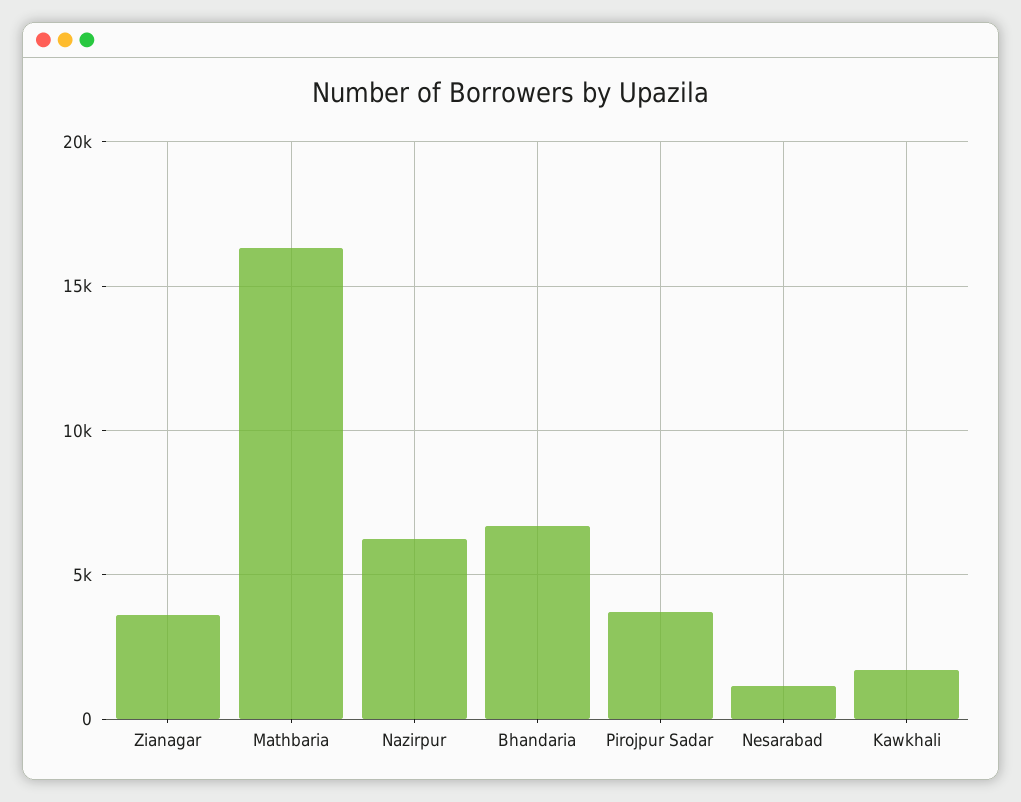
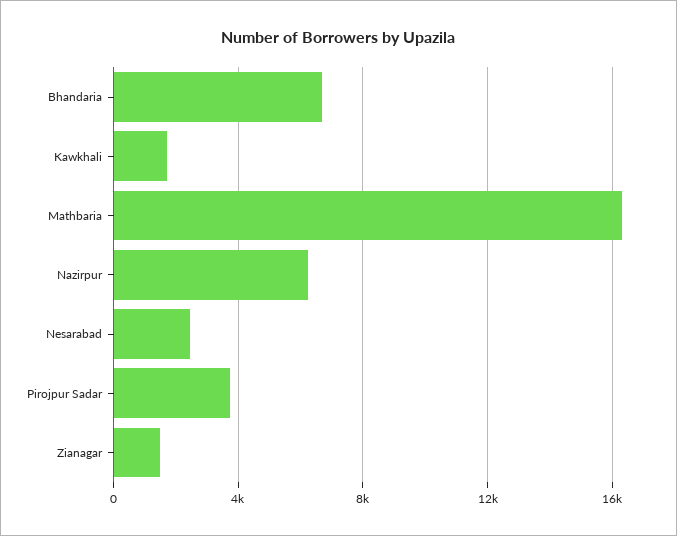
  {
-   "Zianagar": 3500,
+   "Zianagar": 1500,
    "Mathbaria": 16500,
    "Nazirpur": 6000,
    "Bhandaria": 6500,
    "Pirojpur Sadar": 3500,
-   "Nesarabad": 1000,
+   "Nesarabad": 2500,
    "Kawkhali": 1500
  }

